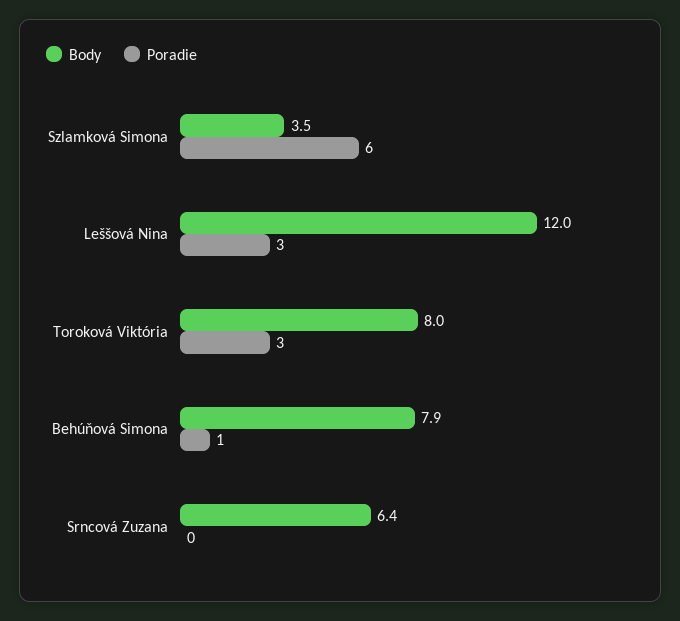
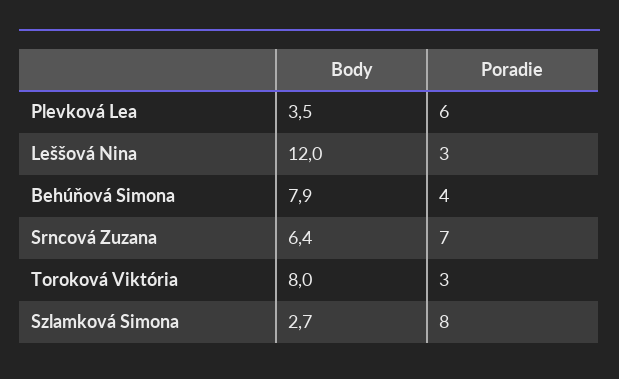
  {
    "Body": {
-     "Szlamková Simona": 3.5,
+     "Szlamková Simona": 2.7,
      "Leššová Nina": 12,
      "Toroková Viktória": 8,
      "Behúňová Simona": 7.9,
-     "Srncová Zuzana": 6.4
+     "Srncová Zuzana": 6.4,
+     "Plevková Lea": 3.5
    },
    "Poradie": {
-     "Szlamková Simona": 6,
+     "Szlamková Simona": 8,
      "Leššová Nina": 3,
      "Toroková Viktória": 3,
-     "Behúňová Simona": 1,
+     "Behúňová Simona": 4,
-     "Srncová Zuzana": 0
+     "Srncová Zuzana": 7,
+     "Plevková Lea": 6
    }
  }

